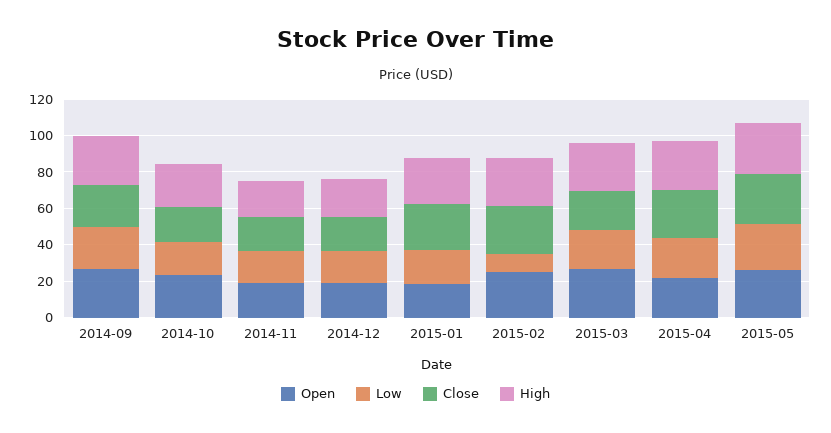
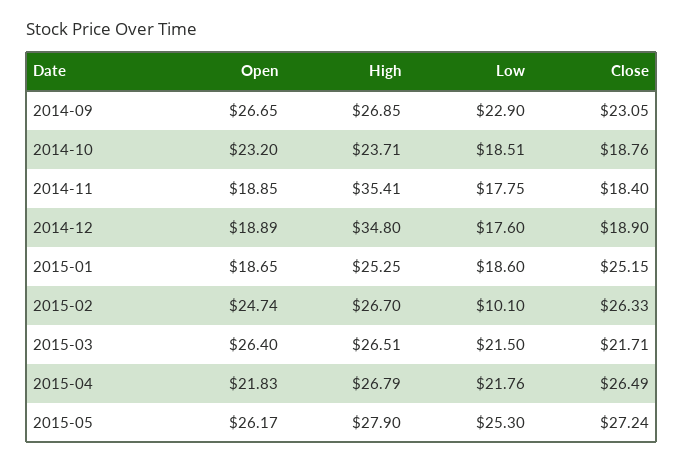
  {
    "Open": {
      "2014-09": 26.65,
      "2014-10": 23.2,
      "2014-11": 18.85,
      "2014-12": 18.89,
      "2015-01": 18.65,
      "2015-02": 24.74,
      "2015-03": 26.4,
      "2015-04": 21.83,
      "2015-05": 26.17
    },
    "Low": {
      "2014-09": 22.9,
      "2014-10": 18.51,
      "2014-11": 17.75,
      "2014-12": 17.6,
      "2015-01": 18.6,
      "2015-02": 10.1,
      "2015-03": 21.5,
      "2015-04": 21.76,
      "2015-05": 25.3
    },
    "Close": {
      "2014-09": 23.05,
      "2014-10": 18.76,
      "2014-11": 18.4,
      "2014-12": 18.9,
      "2015-01": 25.15,
      "2015-02": 26.33,
      "2015-03": 21.71,
      "2015-04": 26.49,
      "2015-05": 27.24
    },
    "High": {
      "2014-09": 26.85,
      "2014-10": 23.71,
-     "2014-11": 20,
+     "2014-11": 35.41,
-     "2014-12": 20,
+     "2014-12": 34.8,
      "2015-01": 25.25,
      "2015-02": 26.7,
      "2015-03": 26.51,
      "2015-04": 26.79,
      "2015-05": 27.9
    }
  }

